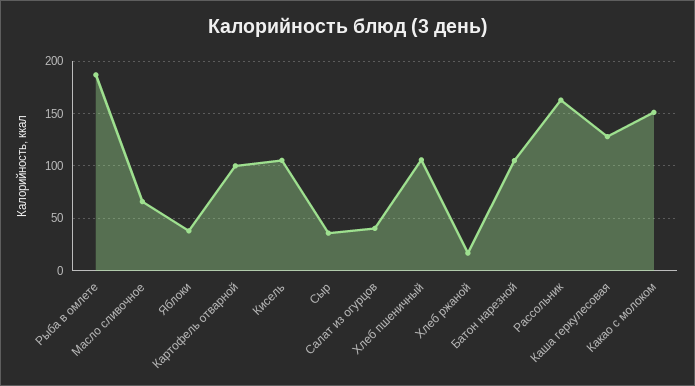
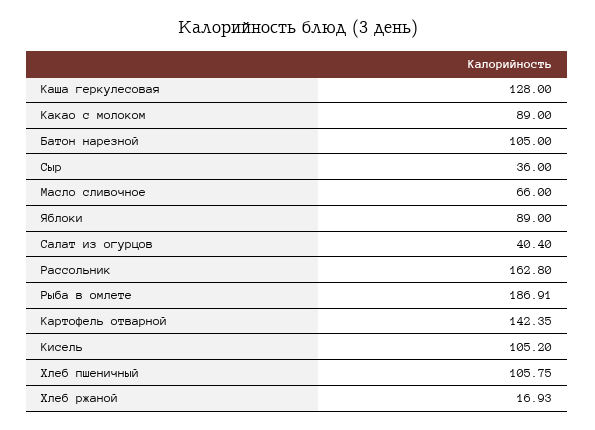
  {
    "Рыба в омлете": 186.91,
    "Масло сливочное": 66,
-   "Яблоки": 40,
+   "Яблоки": 89,
-   "Картофель отварной": 100,
+   "Картофель отварной": 142.35,
    "Кисель": 105.2,
    "Сыр": 36,
    "Салат из огурцов": 40.4,
    "Хлеб пшеничный": 105.75,
    "Хлеб ржаной": 16.93,
    "Батон нарезной": 105,
    "Рассольник": 162.8,
    "Каша геркулесовая": 128,
-   "Какао с молоком": 150
+   "Какао с молоком": 89
  }

